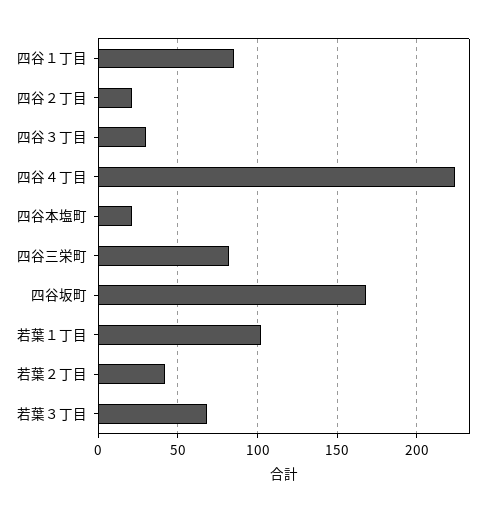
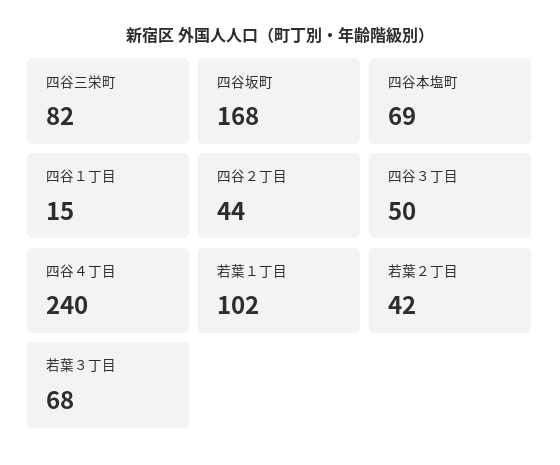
  {
-   "四谷１丁目": 85,
+   "四谷１丁目": 15,
-   "四谷２丁目": 20,
+   "四谷２丁目": 44,
-   "四谷３丁目": 30,
+   "四谷３丁目": 50,
-   "四谷４丁目": 225,
+   "四谷４丁目": 240,
-   "四谷本塩町": 20,
+   "四谷本塩町": 69,
    "四谷三栄町": 82,
    "四谷坂町": 168,
    "若葉１丁目": 102,
    "若葉２丁目": 42,
    "若葉３丁目": 68
  }

